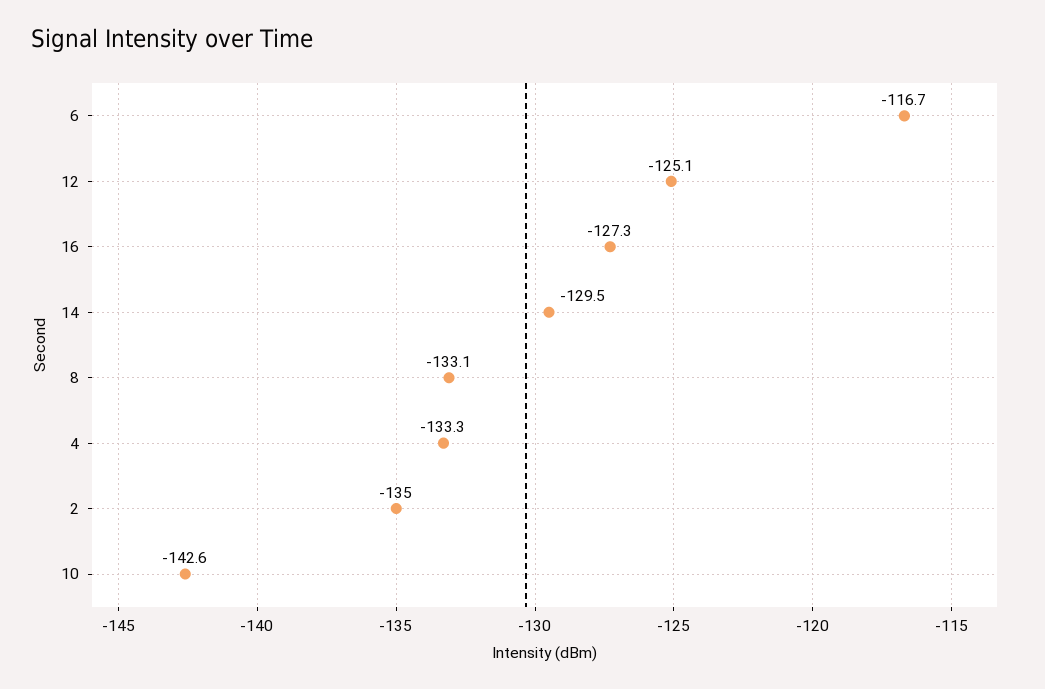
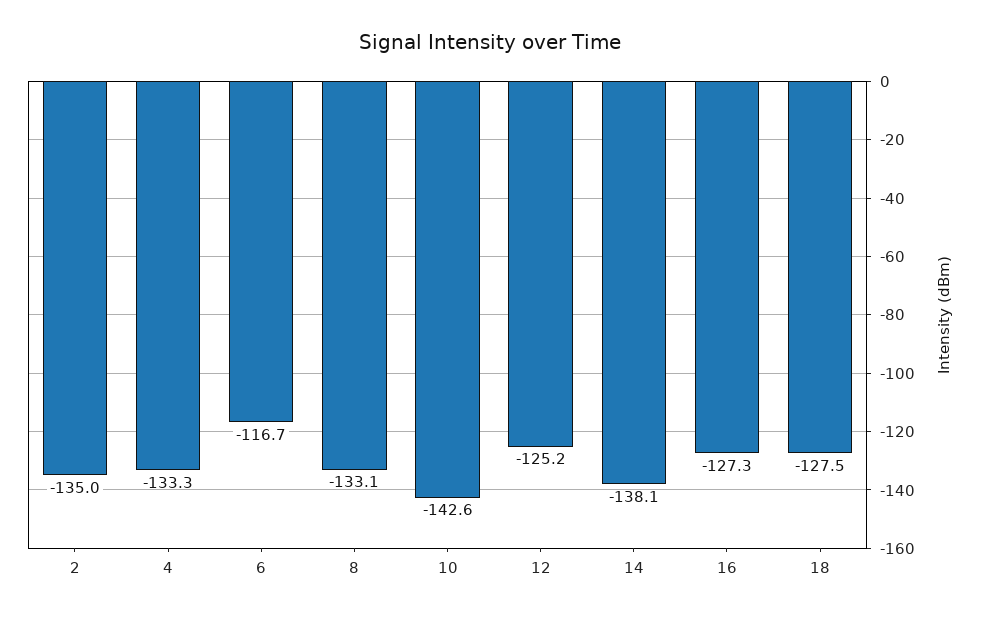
  {
    "6": -116.7,
-   "12": -125.1,
+   "12": -125.2,
    "16": -127.3,
-   "14": -129.5,
+   "14": -138.1,
    "8": -133.1,
    "4": -133.3,
    "2": -135,
-   "10": -142.6
+   "10": -142.6,
+   "18": -127.5
  }

